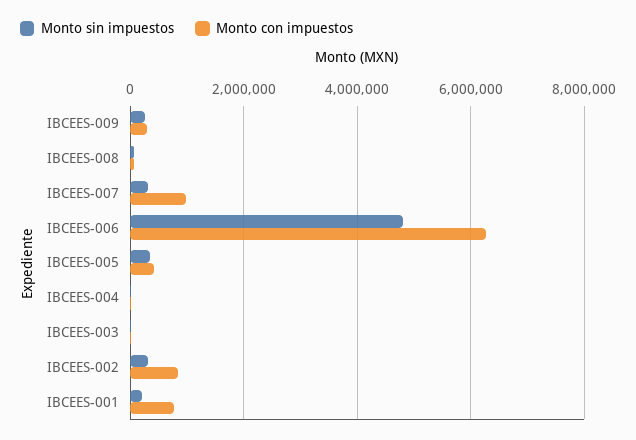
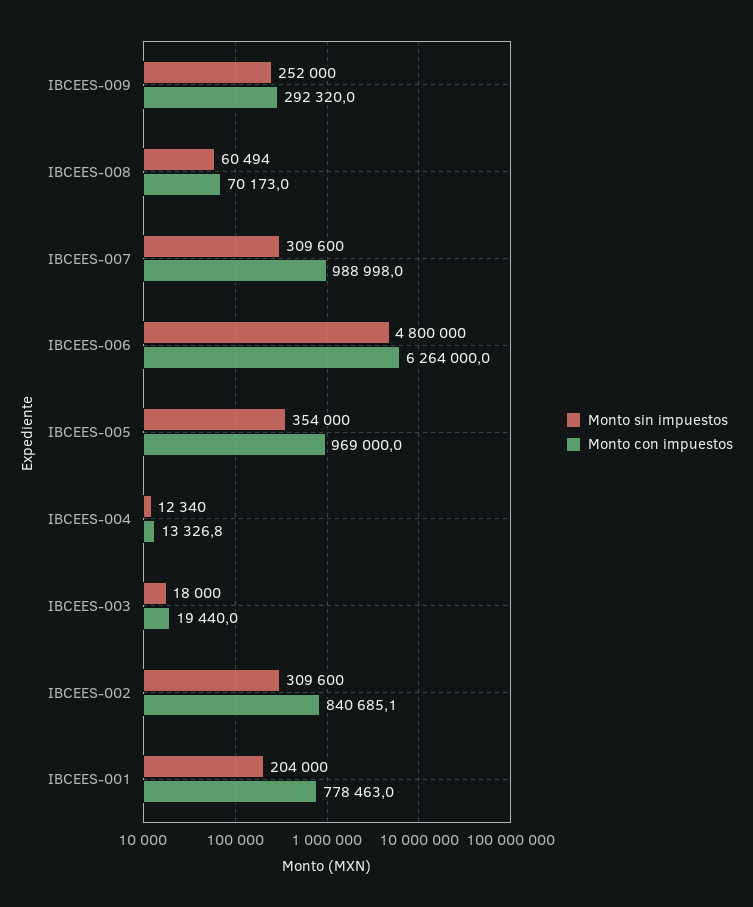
  {
    "Monto sin impuestos": {
      "IBCEES-009": 252000,
      "IBCEES-008": 60494,
      "IBCEES-007": 309600,
      "IBCEES-006": 4800000,
      "IBCEES-005": 354000,
      "IBCEES-004": 12340,
      "IBCEES-003": 18000,
      "IBCEES-002": 309600,
      "IBCEES-001": 204000
    },
    "Monto con impuestos": {
      "IBCEES-009": 292320,
      "IBCEES-008": 70173,
      "IBCEES-007": 988998,
      "IBCEES-006": 6264000,
-     "IBCEES-005": 400000,
+     "IBCEES-005": 969000,
      "IBCEES-004": 13326.8,
      "IBCEES-003": 19440,
      "IBCEES-002": 840685.1,
      "IBCEES-001": 778463
    }
  }

